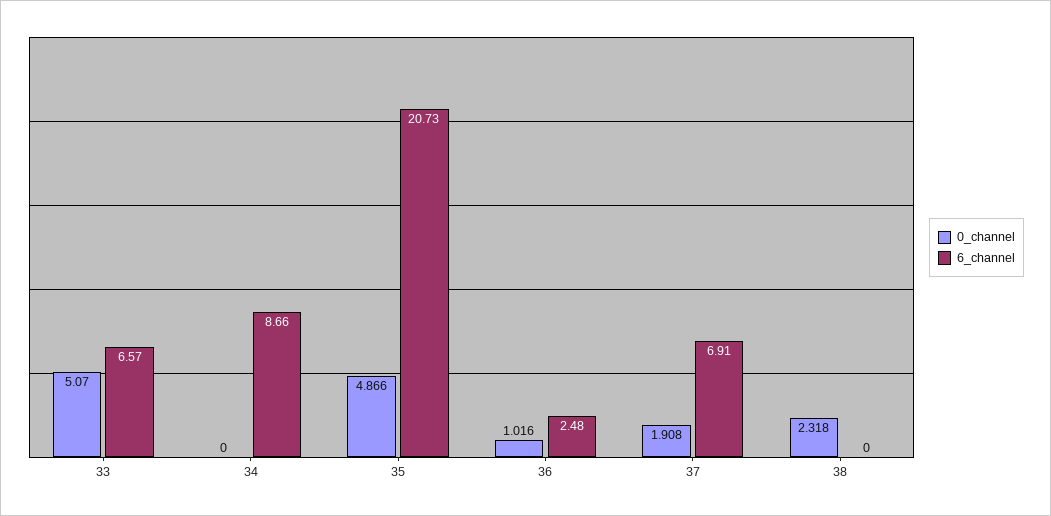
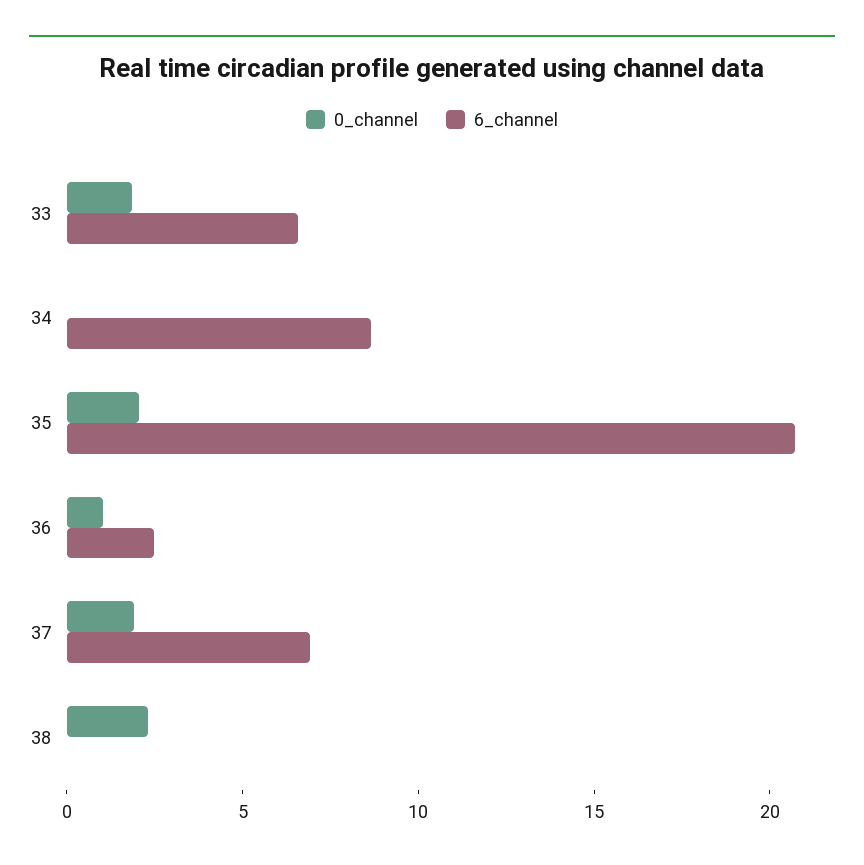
  {
    "0_channel": {
-     "33": 5.07,
+     "33": 2,
      "34": 0,
-     "35": 4.866,
+     "35": 2,
      "36": 1.016,
      "37": 1.908,
      "38": 2.318
    },
    "6_channel": {
      "33": 6.57,
      "34": 8.66,
      "35": 20.73,
      "36": 2.48,
      "37": 6.91,
      "38": 0
    }
  }

